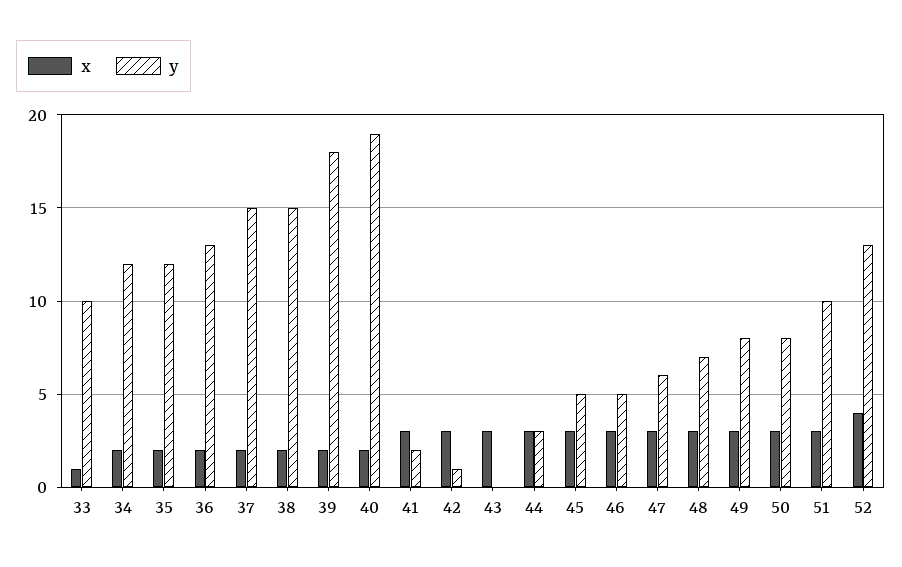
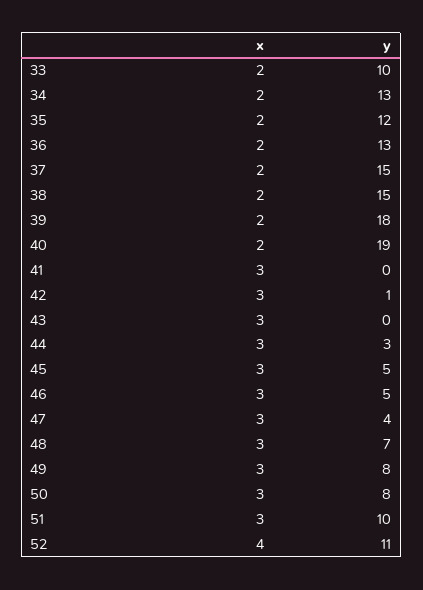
  {
    "x": {
-     "33": 1,
+     "33": 2,
      "34": 2,
      "35": 2,
      "36": 2,
      "37": 2,
      "38": 2,
      "39": 2,
      "40": 2,
      "41": 3,
      "42": 3,
      "43": 3,
      "44": 3,
      "45": 3,
      "46": 3,
      "47": 3,
      "48": 3,
      "49": 3,
      "50": 3,
      "51": 3,
      "52": 4
    },
    "y": {
      "33": 10,
-     "34": 12,
+     "34": 13,
      "35": 12,
      "36": 13,
      "37": 15,
      "38": 15,
      "39": 18,
      "40": 19,
-     "41": 2,
+     "41": 0,
      "42": 1,
      "43": 0,
      "44": 3,
      "45": 5,
      "46": 5,
-     "47": 6,
+     "47": 4,
      "48": 7,
      "49": 8,
      "50": 8,
      "51": 10,
-     "52": 13
+     "52": 11
    }
  }

